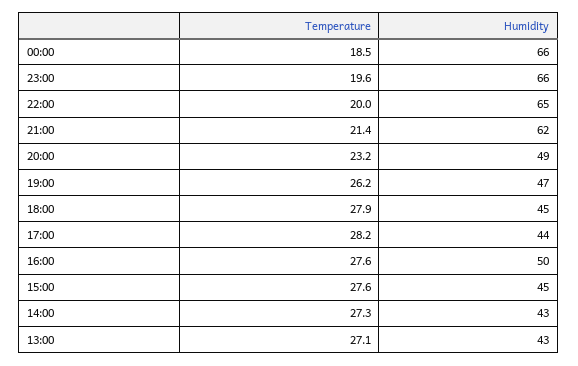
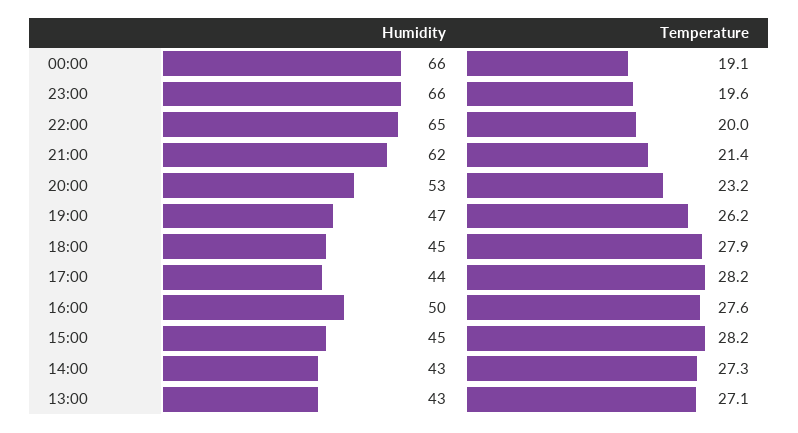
  {
    "Temperature": {
-     "00:00": 18.5,
+     "00:00": 19.1,
      "23:00": 19.6,
      "22:00": 20,
      "21:00": 21.4,
      "20:00": 23.2,
      "19:00": 26.2,
      "18:00": 27.9,
      "17:00": 28.2,
      "16:00": 27.6,
-     "15:00": 27.6,
+     "15:00": 28.2,
      "14:00": 27.3,
      "13:00": 27.1
    },
    "Humidity": {
      "00:00": 66,
      "23:00": 66,
      "22:00": 65,
      "21:00": 62,
-     "20:00": 49,
+     "20:00": 53,
      "19:00": 47,
      "18:00": 45,
      "17:00": 44,
      "16:00": 50,
      "15:00": 45,
      "14:00": 43,
      "13:00": 43
    }
  }

